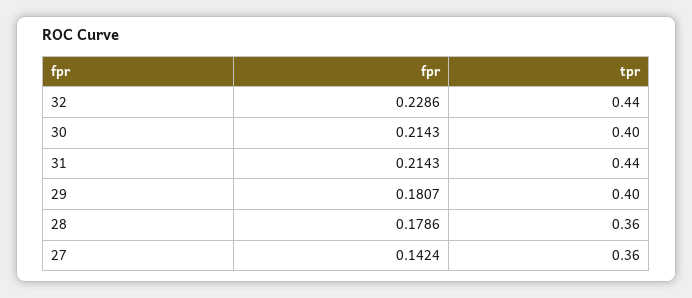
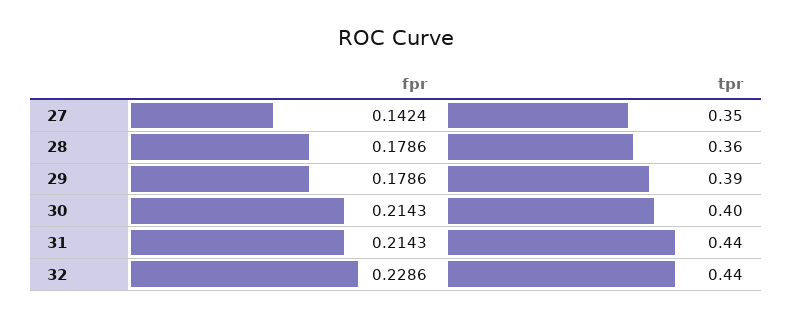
  {
    "fpr": {
      "32": 0.2286,
      "30": 0.2143,
      "31": 0.2143,
-     "29": 0.1807,
+     "29": 0.1786,
      "28": 0.1786,
      "27": 0.1424
    },
    "tpr": {
      "32": 0.44,
      "30": 0.4,
      "31": 0.44,
-     "29": 0.4,
+     "29": 0.39,
      "28": 0.36,
-     "27": 0.36
+     "27": 0.35
    }
  }

